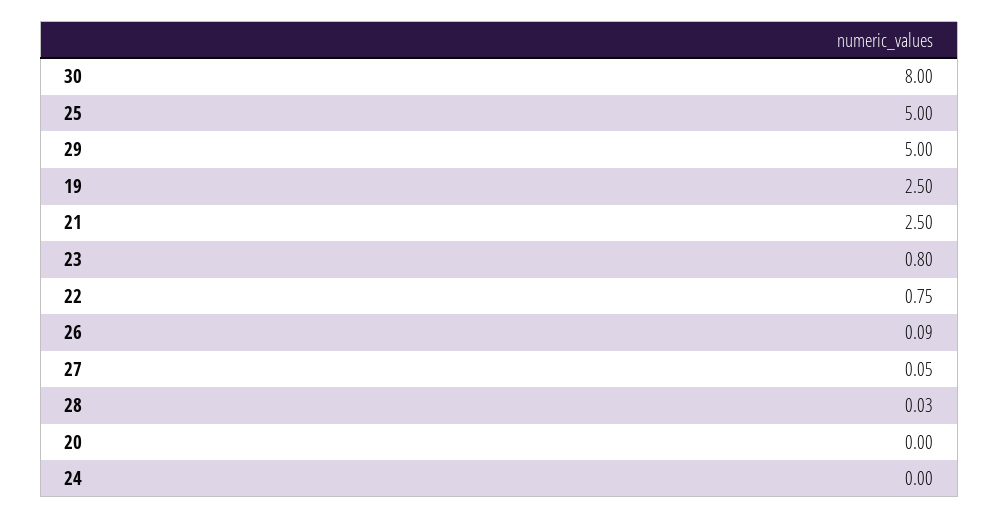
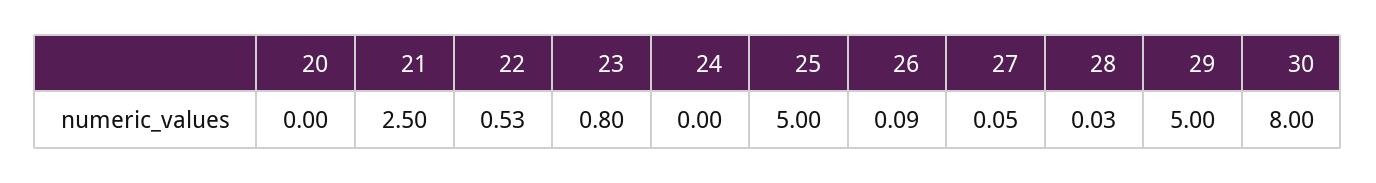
  {
    "30": 8,
    "25": 5,
    "29": 5,
-   "19": 2.5,
    "21": 2.5,
    "23": 0.8,
-   "22": 0.75,
+   "22": 0.53,
    "26": 0.09,
    "27": 0.05,
    "28": 0.03,
    "20": 0,
    "24": 0
  }

